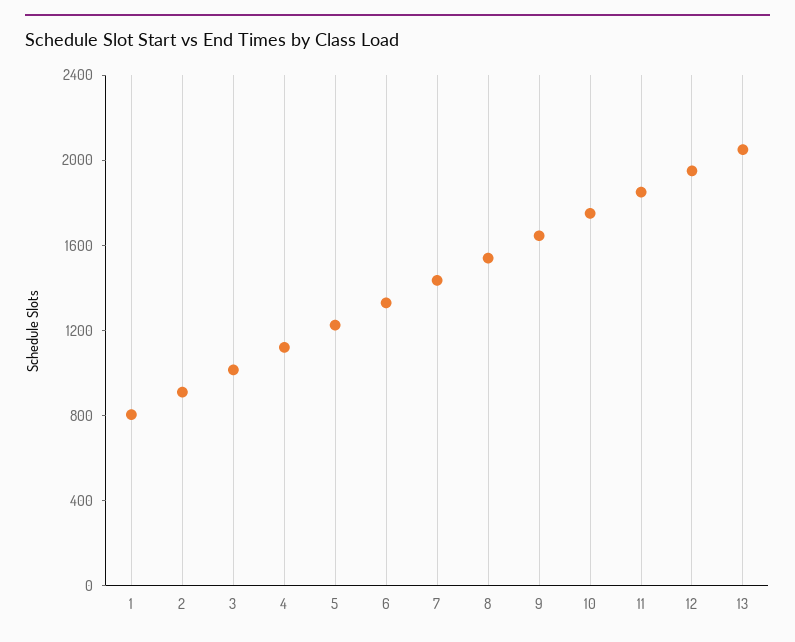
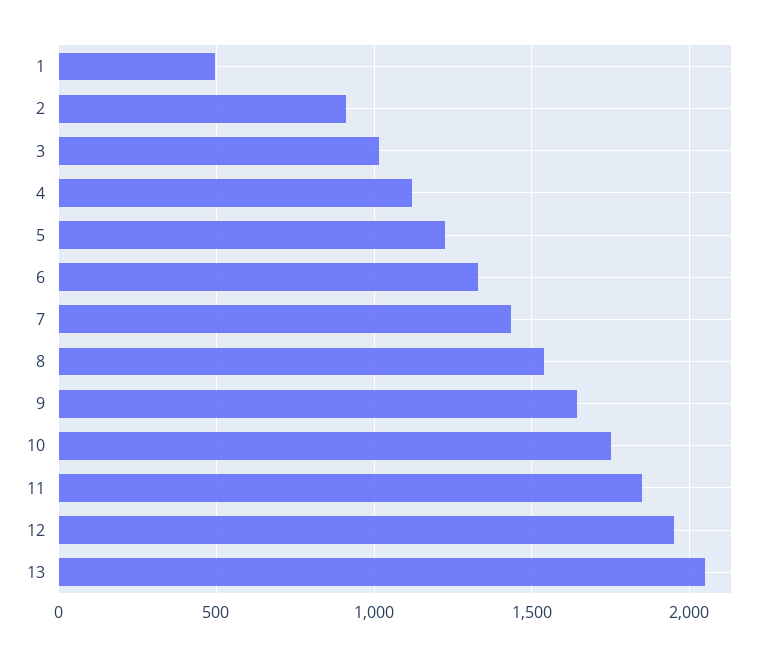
  {
-   "1": 800,
+   "1": 500,
    "2": 900,
    "3": 1000,
    "4": 1100,
    "5": 1250,
    "6": 1350,
    "7": 1450,
    "8": 1550,
    "9": 1650,
    "10": 1750,
    "11": 1850,
    "12": 1950,
    "13": 2050
  }

